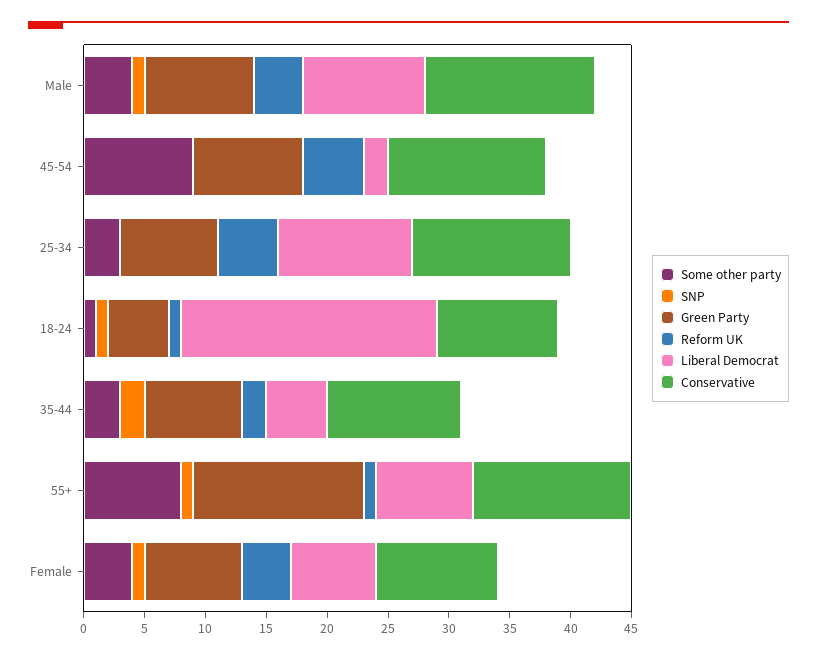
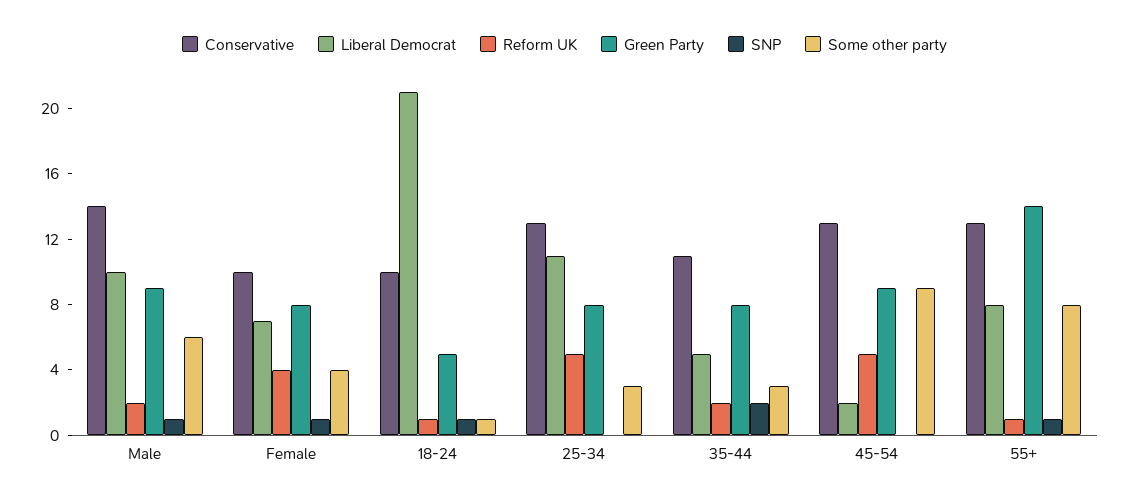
  {
    "Some other party": {
-     "Male": 4,
+     "Male": 6,
      "45-54": 9,
      "25-34": 3,
      "18-24": 1,
      "35-44": 3,
      "55+": 8,
      "Female": 4
    },
    "SNP": {
      "Male": 1,
      "45-54": 0,
      "25-34": 0,
      "18-24": 1,
      "35-44": 2,
      "55+": 1,
      "Female": 1
    },
    "Green Party": {
      "Male": 9,
      "45-54": 9,
      "25-34": 8,
      "18-24": 5,
      "35-44": 8,
      "55+": 14,
      "Female": 8
    },
    "Reform UK": {
-     "Male": 4,
+     "Male": 2,
      "45-54": 5,
      "25-34": 5,
      "18-24": 1,
      "35-44": 2,
      "55+": 1,
      "Female": 4
    },
    "Liberal Democrat": {
      "Male": 10,
      "45-54": 2,
      "25-34": 11,
      "18-24": 21,
      "35-44": 5,
      "55+": 8,
      "Female": 7
    },
    "Conservative": {
      "Male": 14,
      "45-54": 13,
      "25-34": 13,
      "18-24": 10,
      "35-44": 11,
      "55+": 13,
      "Female": 10
    }
  }

